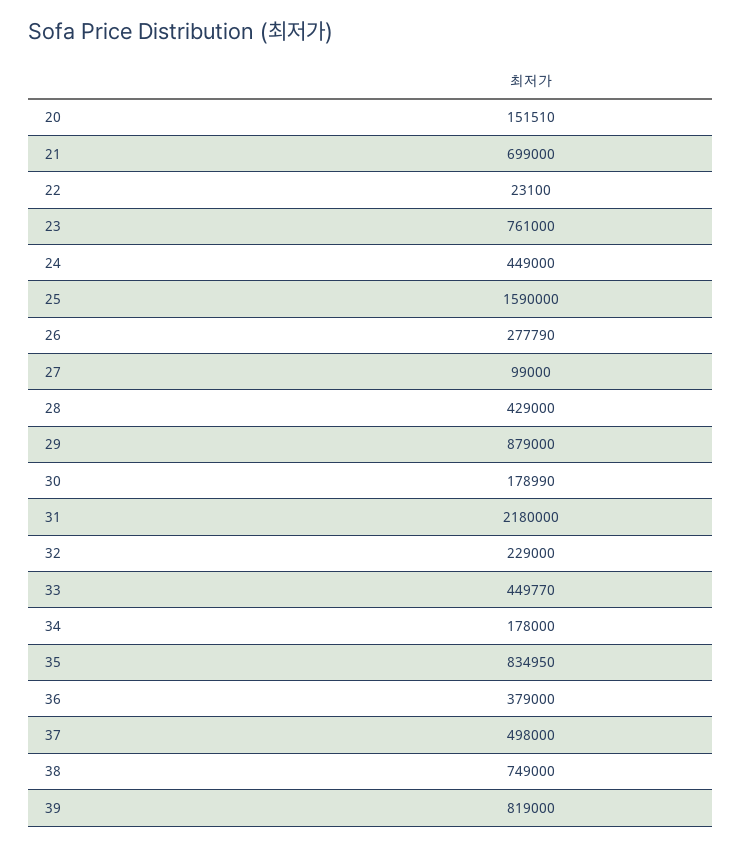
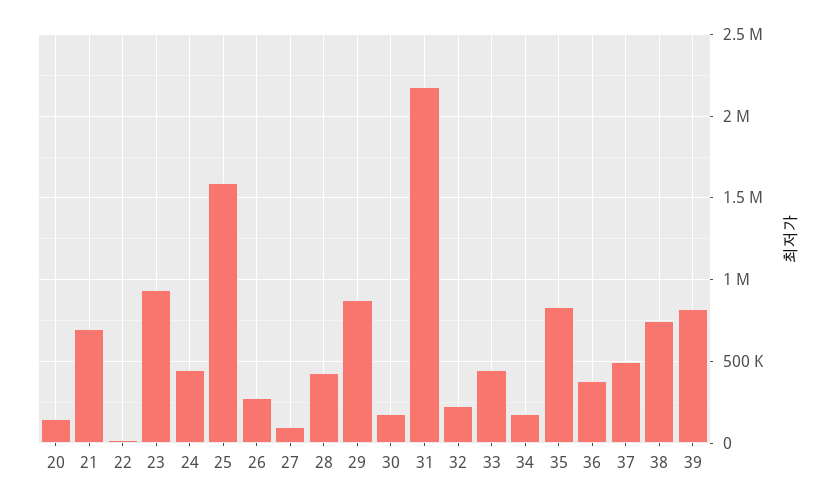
  {
    "20": 151510,
    "21": 699000,
    "22": 23100,
-   "23": 761000,
+   "23": 950000,
    "24": 449000,
    "25": 1590000,
    "26": 277790,
    "27": 99000,
    "28": 429000,
    "29": 879000,
    "30": 178990,
    "31": 2180000,
    "32": 229000,
    "33": 449770,
    "34": 178000,
    "35": 834950,
    "36": 379000,
    "37": 498000,
    "38": 749000,
    "39": 819000
  }

